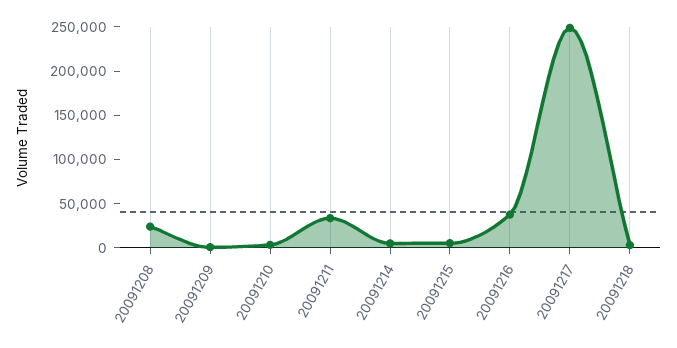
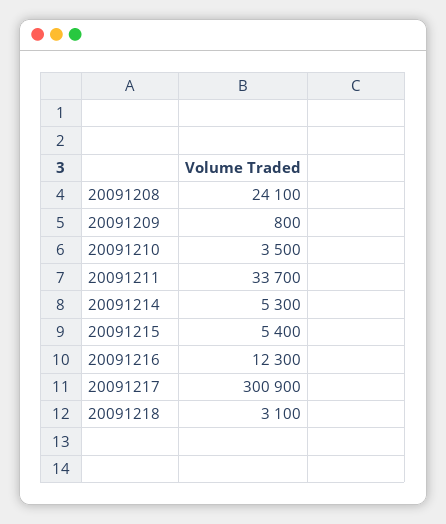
  {
    "20091208": 24100,
    "20091209": 800,
    "20091210": 3500,
    "20091211": 33700,
    "20091214": 5300,
    "20091215": 5400,
-   "20091216": 40000,
+   "20091216": 12300,
-   "20091217": 250000,
+   "20091217": 300900,
    "20091218": 3100
  }

